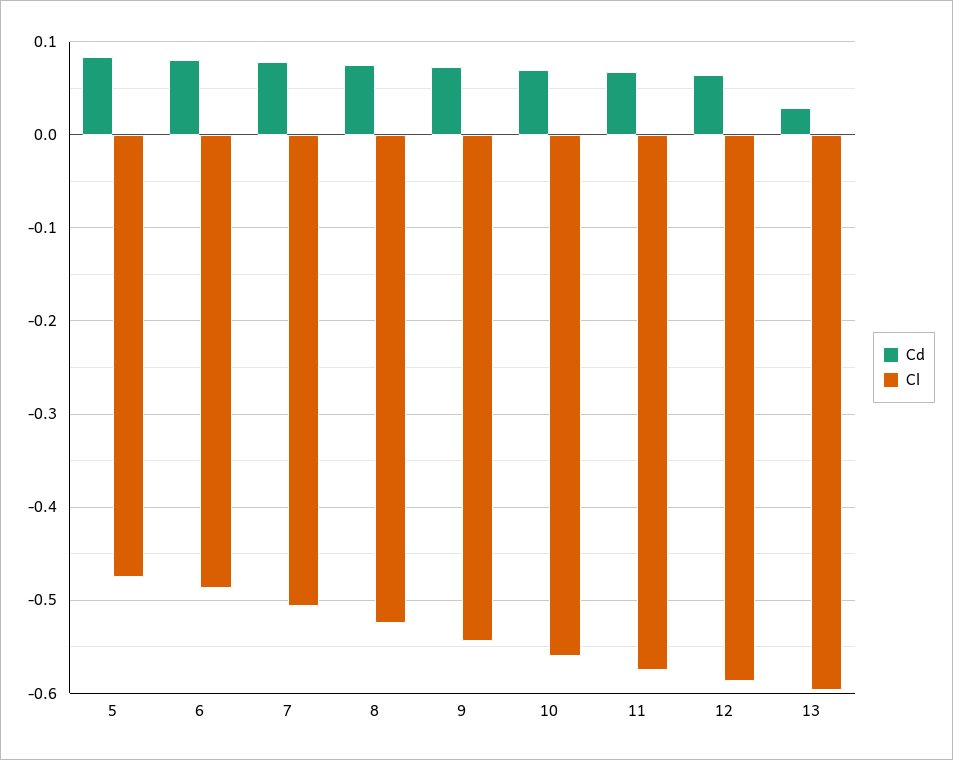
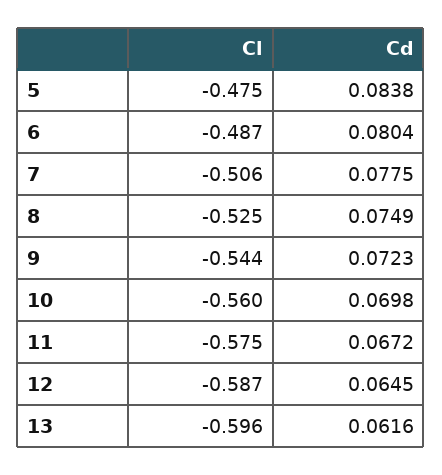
  {
    "Cd": {
      "5": 0.0838,
      "6": 0.0804,
      "7": 0.0775,
      "8": 0.0749,
      "9": 0.0723,
      "10": 0.0698,
      "11": 0.0672,
      "12": 0.0645,
-     "13": 0.03
+     "13": 0.0616
    },
    "Cl": {
      "5": -0.475,
      "6": -0.487,
      "7": -0.506,
      "8": -0.525,
      "9": -0.544,
      "10": -0.56,
      "11": -0.575,
      "12": -0.587,
      "13": -0.596
    }
  }

